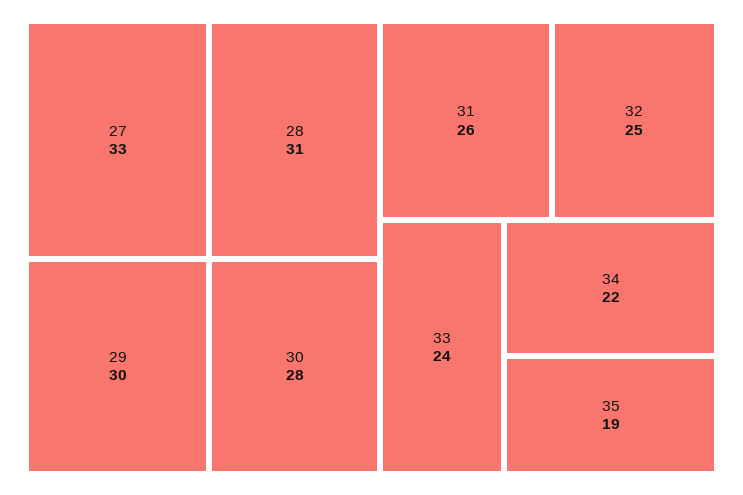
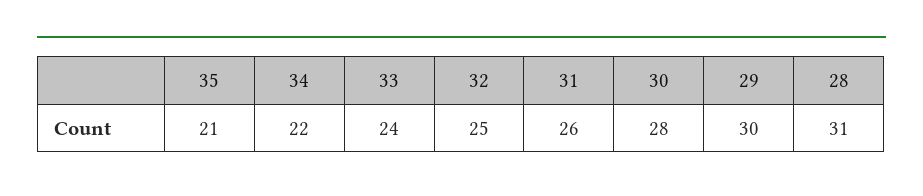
  {
-   "27": 33,
    "28": 31,
    "29": 30,
    "30": 28,
    "31": 26,
    "32": 25,
    "33": 24,
    "34": 22,
-   "35": 19
+   "35": 21
  }

